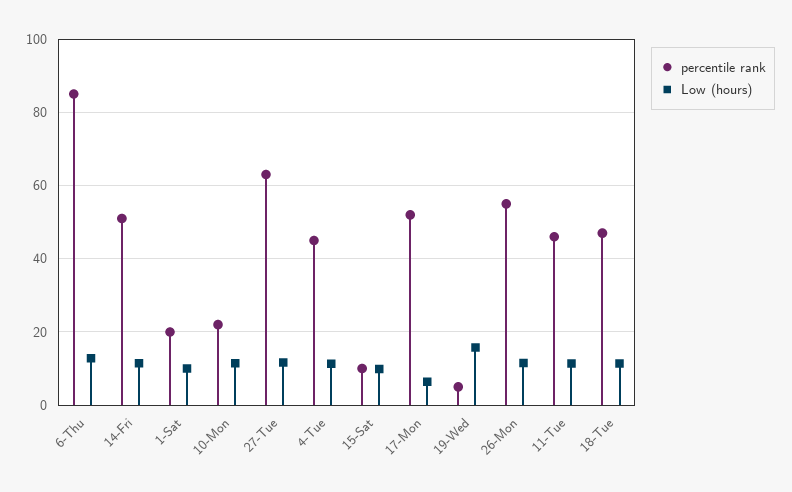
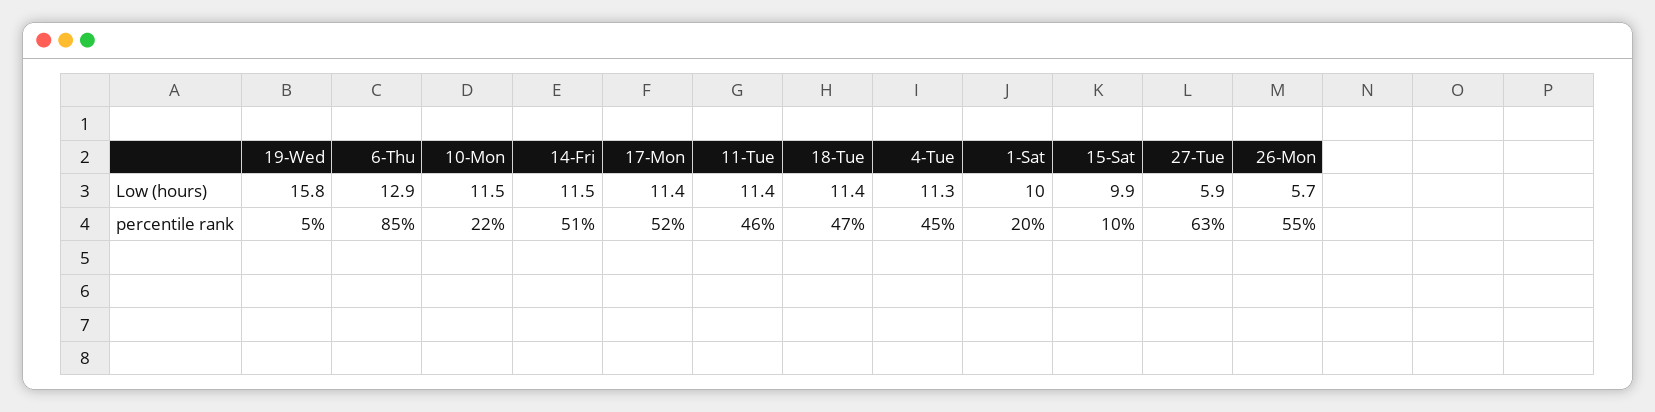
  {
    "percentile rank": {
      "6-Thu": 85,
      "14-Fri": 51,
      "1-Sat": 20,
      "10-Mon": 22,
      "27-Tue": 63,
      "4-Tue": 45,
      "15-Sat": 10,
      "17-Mon": 52,
      "19-Wed": 5,
      "26-Mon": 55,
      "11-Tue": 46,
      "18-Tue": 47
    },
    "Low (hours)": {
      "6-Thu": 12.9,
      "14-Fri": 11.5,
      "1-Sat": 10,
      "10-Mon": 11.5,
-     "27-Tue": 12,
+     "27-Tue": 5.9,
      "4-Tue": 11.3,
      "15-Sat": 9.9,
-     "17-Mon": 6,
+     "17-Mon": 11.4,
      "19-Wed": 15.8,
-     "26-Mon": 12,
+     "26-Mon": 5.7,
      "11-Tue": 11.4,
      "18-Tue": 11.4
    }
  }

